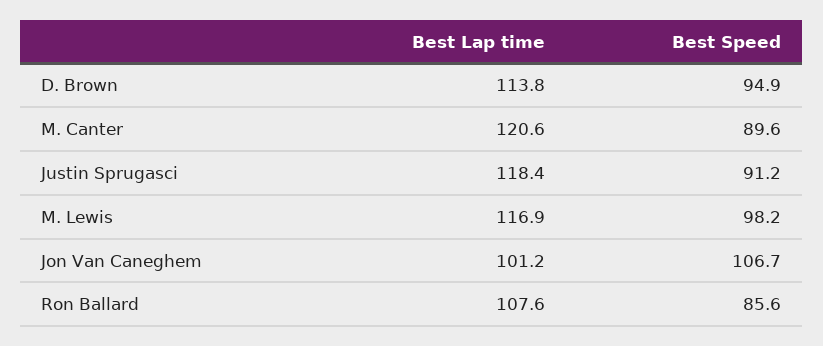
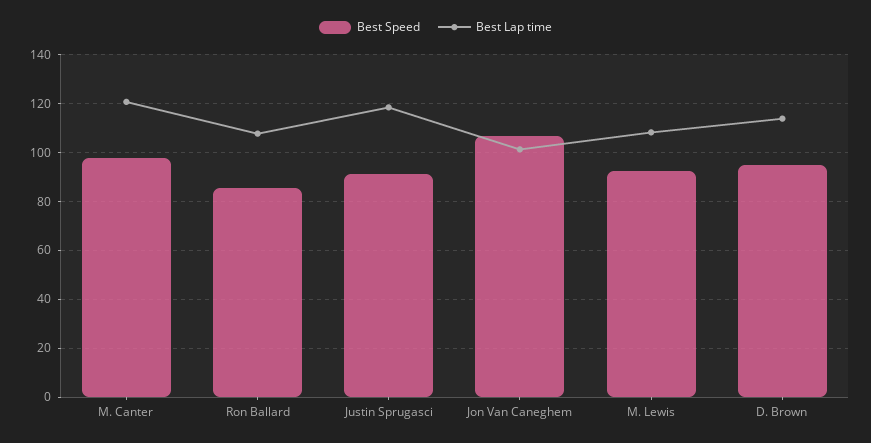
  {
    "Best Lap time": {
      "D. Brown": 113.8,
      "M. Canter": 120.6,
      "Justin Sprugasci": 118.4,
-     "M. Lewis": 116.9,
+     "M. Lewis": 107.5,
      "Jon Van Caneghem": 101.2,
      "Ron Ballard": 107.6
    },
    "Best Speed": {
      "D. Brown": 94.9,
-     "M. Canter": 89.6,
+     "M. Canter": 97.5,
      "Justin Sprugasci": 91.2,
-     "M. Lewis": 98.2,
+     "M. Lewis": 92.5,
      "Jon Van Caneghem": 106.7,
      "Ron Ballard": 85.6
    }
  }

